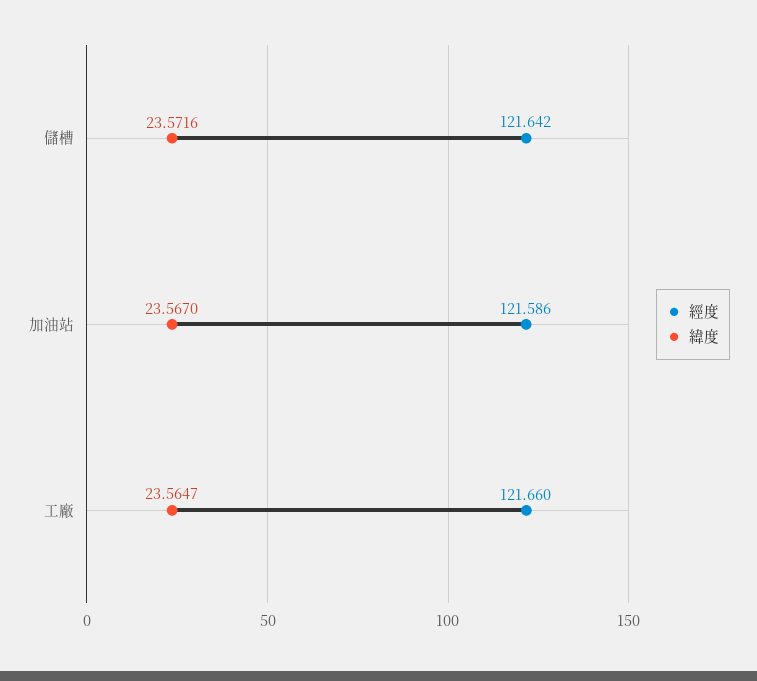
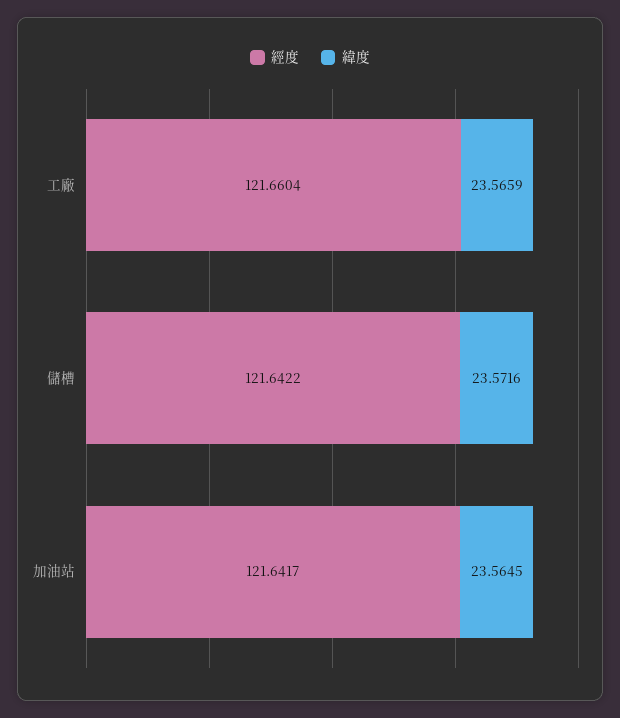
  {
    "經度": {
      "儲槽": 121.6422,
-     "加油站": 121.586,
+     "加油站": 121.6417,
      "工廠": 121.6604
    },
    "緯度": {
      "儲槽": 23.5716,
-     "加油站": 23.567,
+     "加油站": 23.5645,
-     "工廠": 23.5647
+     "工廠": 23.5659
    }
  }

